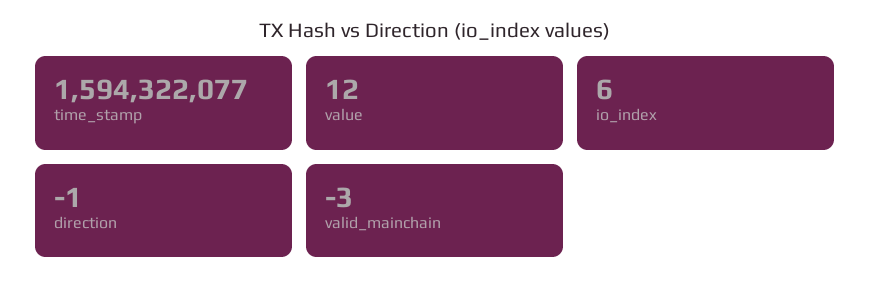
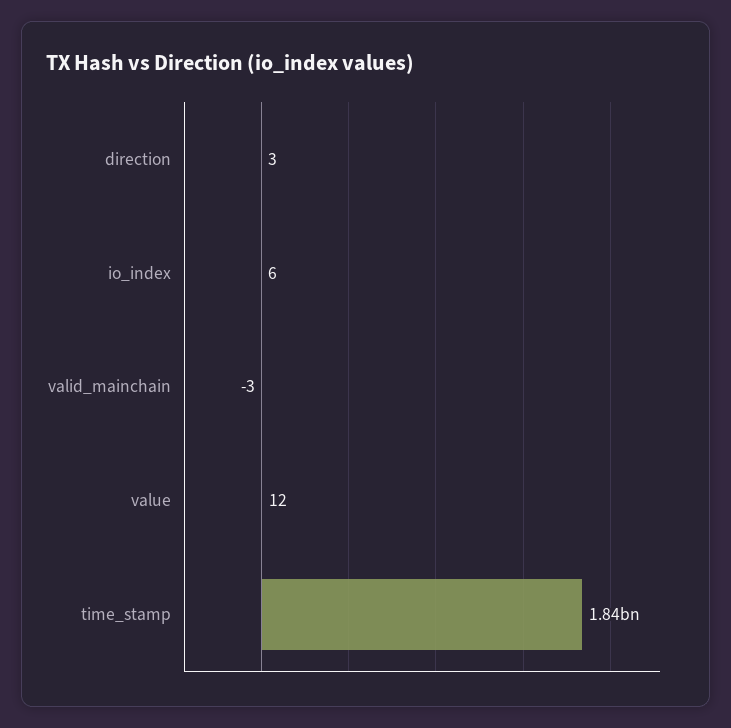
  {
-   "time_stamp": 1594322077,
+   "time_stamp": 1840000000,
    "value": 12,
    "io_index": 6,
-   "direction": -1,
+   "direction": 3,
    "valid_mainchain": -3
  }

